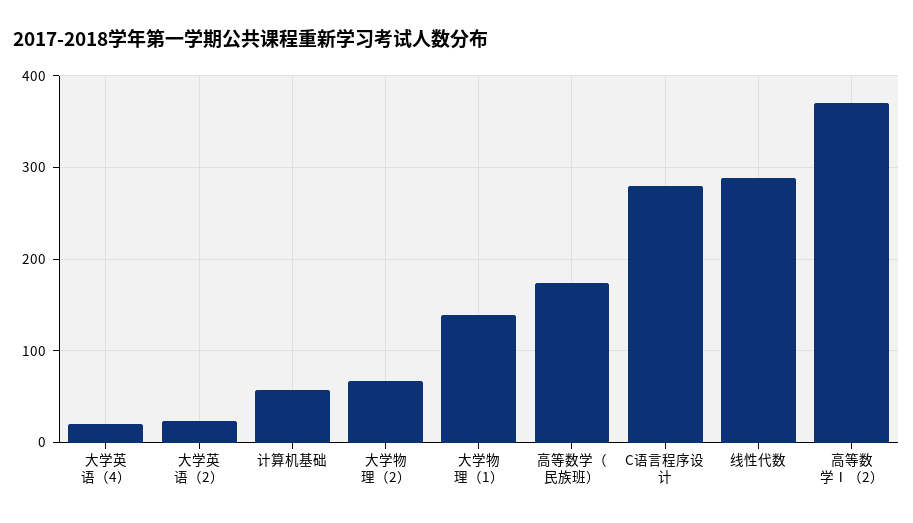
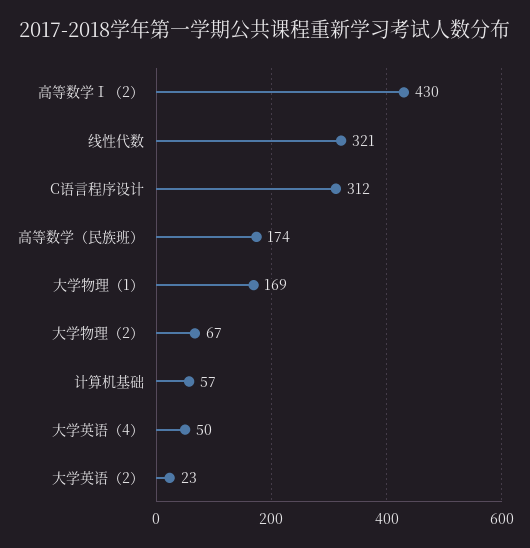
  {
-   "大学英语（4）": 20,
+   "大学英语（4）": 50,
    "大学英语（2）": 23,
    "计算机基础": 57,
    "大学物理（2）": 67,
-   "大学物理（1）": 140,
+   "大学物理（1）": 169,
    "高等数学（民族班）": 174,
-   "C语言程序设计": 280,
+   "C语言程序设计": 312,
-   "线性代数": 290,
+   "线性代数": 321,
-   "高等数学Ⅰ（2）": 370
+   "高等数学Ⅰ（2）": 430
  }

